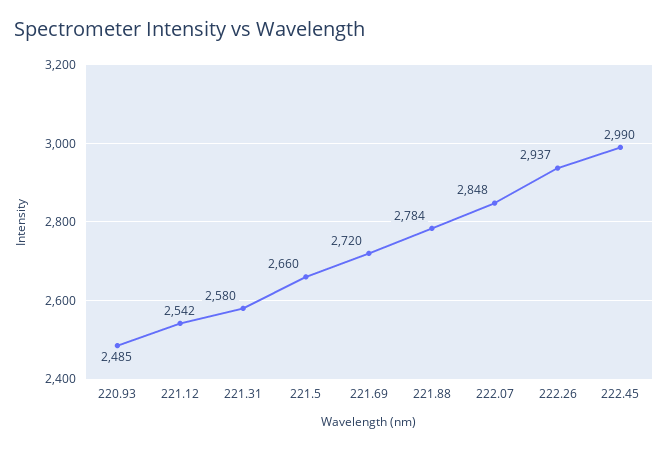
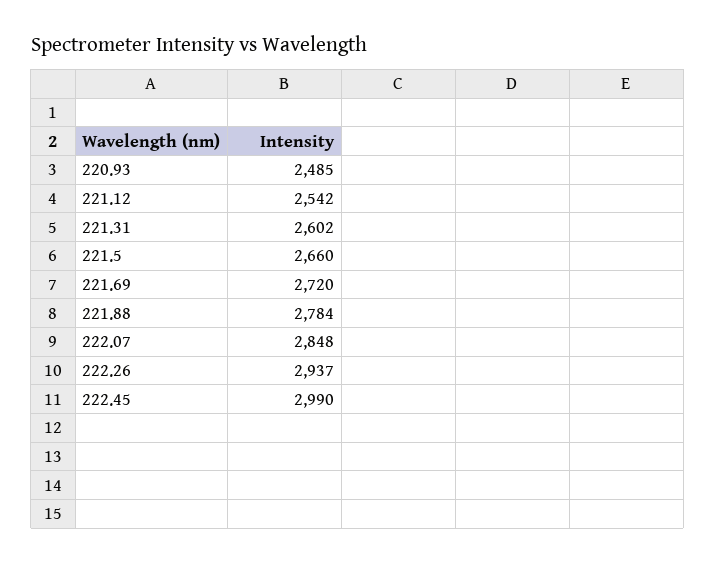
  {
    "220.93": 2485,
    "221.12": 2542,
-   "221.31": 2580,
+   "221.31": 2602,
    "221.5": 2660,
    "221.69": 2720,
    "221.88": 2784,
    "222.07": 2848,
    "222.26": 2937,
    "222.45": 2990
  }

